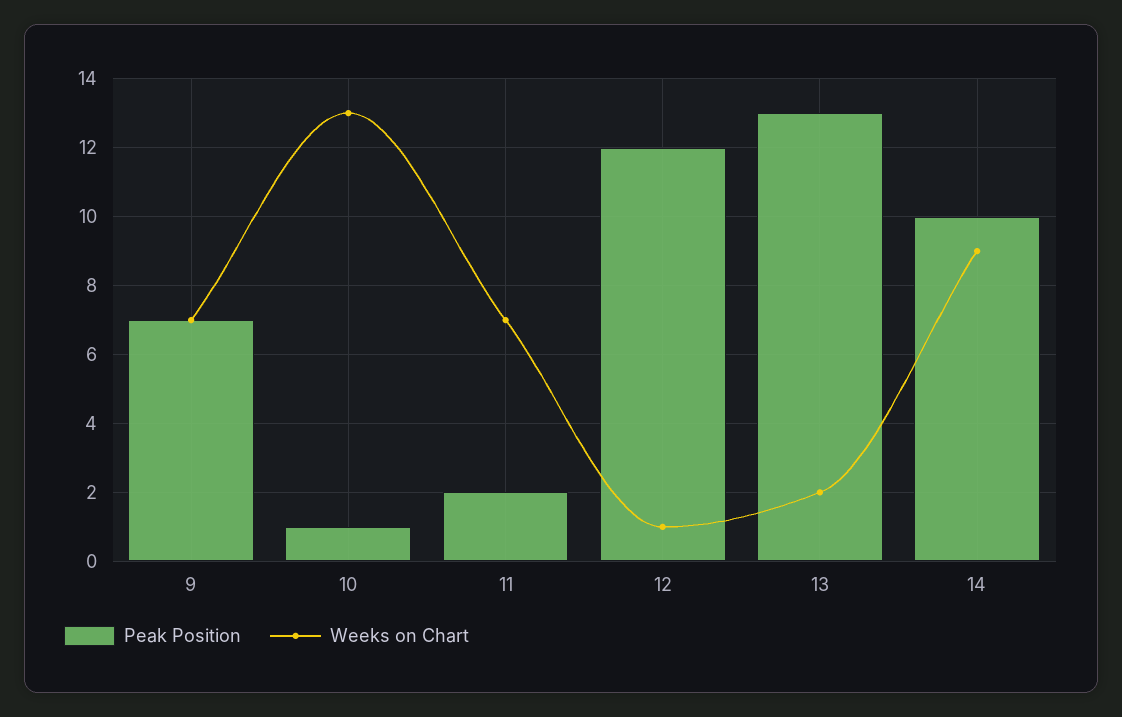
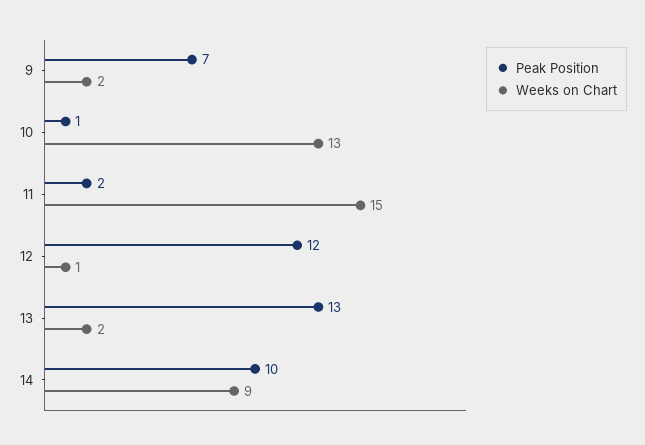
  {
    "Peak Position": {
      "9": 7,
      "10": 1,
      "11": 2,
      "12": 12,
      "13": 13,
      "14": 10
    },
    "Weeks on Chart": {
-     "9": 7,
+     "9": 2,
      "10": 13,
-     "11": 7,
+     "11": 15,
      "12": 1,
      "13": 2,
      "14": 9
    }
  }

